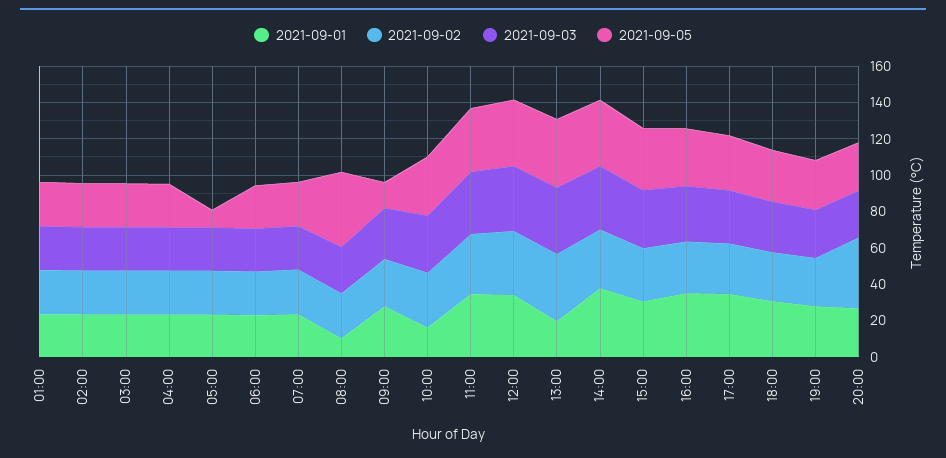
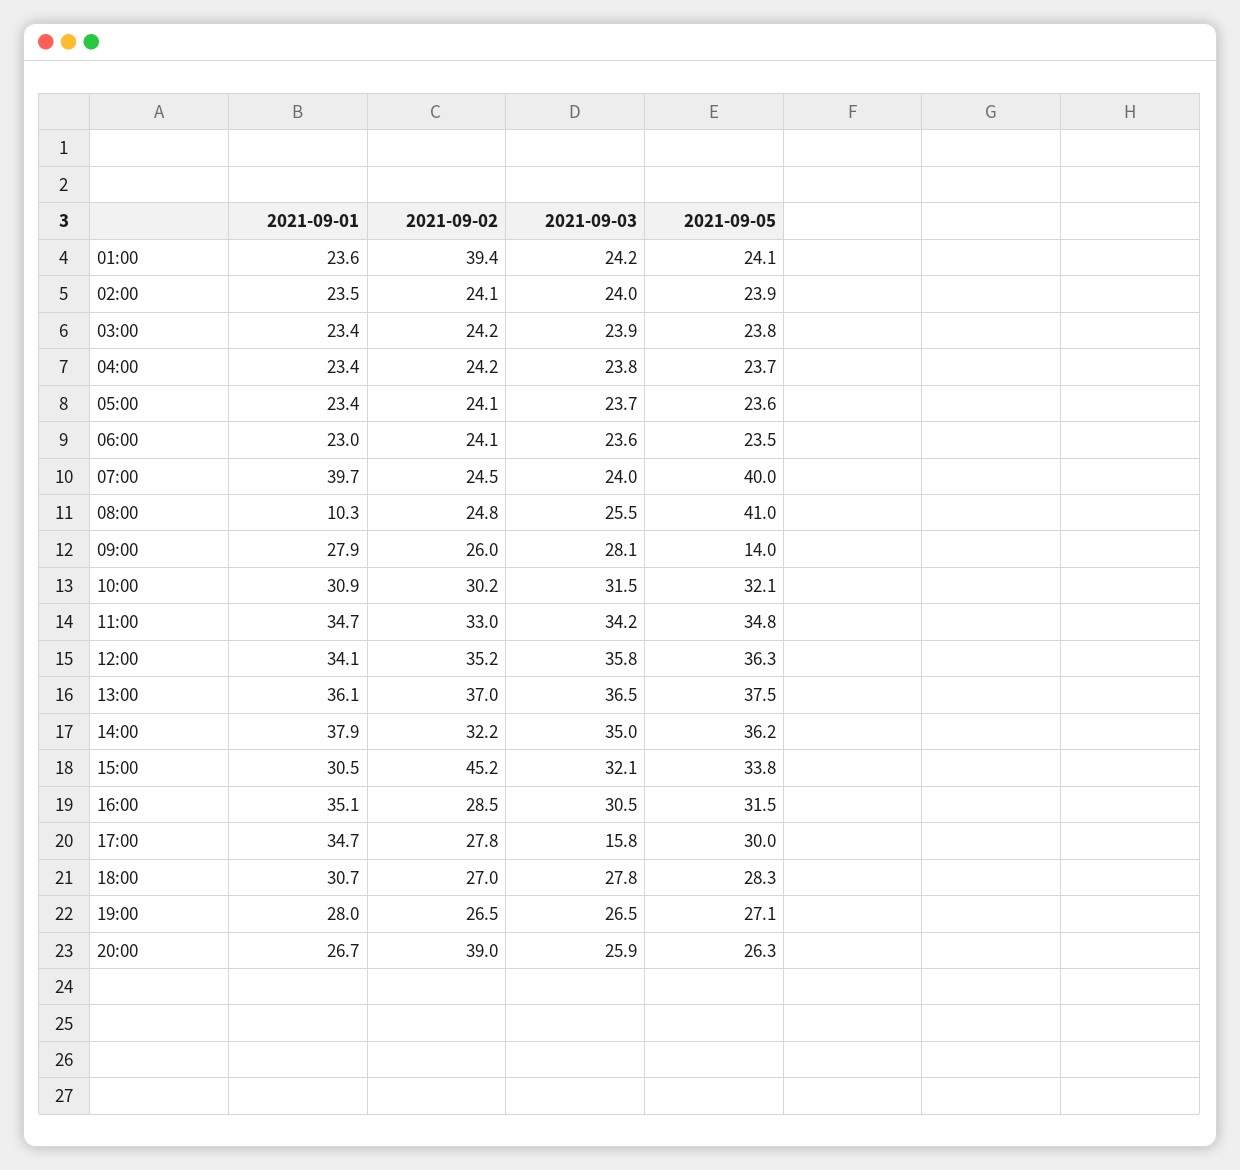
  {
    "2021-09-01": {
      "01:00": 23.6,
      "02:00": 23.5,
      "03:00": 23.4,
      "04:00": 23.4,
      "05:00": 23.4,
      "06:00": 23,
-     "07:00": 25,
+     "07:00": 39.7,
      "08:00": 10.3,
      "09:00": 27.9,
-     "10:00": 15,
+     "10:00": 30.9,
      "11:00": 34.7,
      "12:00": 34.1,
-     "13:00": 20,
+     "13:00": 36.1,
      "14:00": 37.9,
      "15:00": 30.5,
      "16:00": 35.1,
      "17:00": 34.7,
      "18:00": 30.7,
      "19:00": 28,
      "20:00": 26.7
    },
    "2021-09-02": {
-     "01:00": 25,
+     "01:00": 39.4,
      "02:00": 24.1,
      "03:00": 24.2,
      "04:00": 24.2,
      "05:00": 24.1,
      "06:00": 24.1,
      "07:00": 24.5,
      "08:00": 24.8,
      "09:00": 26,
      "10:00": 30.2,
      "11:00": 33,
      "12:00": 35.2,
      "13:00": 37,
      "14:00": 32.2,
-     "15:00": 30,
+     "15:00": 45.2,
      "16:00": 28.5,
      "17:00": 27.8,
      "18:00": 27,
      "19:00": 26.5,
      "20:00": 39
    },
    "2021-09-03": {
      "01:00": 24.2,
      "02:00": 24,
      "03:00": 23.9,
      "04:00": 23.8,
      "05:00": 23.7,
      "06:00": 23.6,
      "07:00": 24,
      "08:00": 25.5,
      "09:00": 28.1,
      "10:00": 31.5,
      "11:00": 34.2,
      "12:00": 35.8,
      "13:00": 36.5,
      "14:00": 35,
      "15:00": 32.1,
      "16:00": 30.5,
-     "17:00": 30,
+     "17:00": 15.8,
      "18:00": 27.8,
      "19:00": 26.5,
      "20:00": 25.9
    },
    "2021-09-05": {
      "01:00": 24.1,
      "02:00": 23.9,
      "03:00": 23.8,
      "04:00": 23.7,
-     "05:00": 10,
+     "05:00": 23.6,
      "06:00": 23.5,
-     "07:00": 25,
+     "07:00": 40,
      "08:00": 41,
      "09:00": 14,
      "10:00": 32.1,
      "11:00": 34.8,
      "12:00": 36.3,
      "13:00": 37.5,
      "14:00": 36.2,
      "15:00": 33.8,
      "16:00": 31.5,
      "17:00": 30,
      "18:00": 28.3,
      "19:00": 27.1,
      "20:00": 26.3
    }
  }

